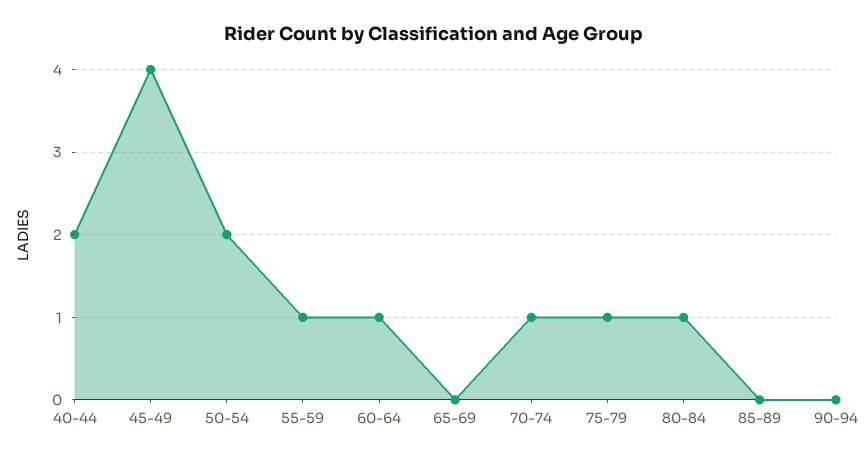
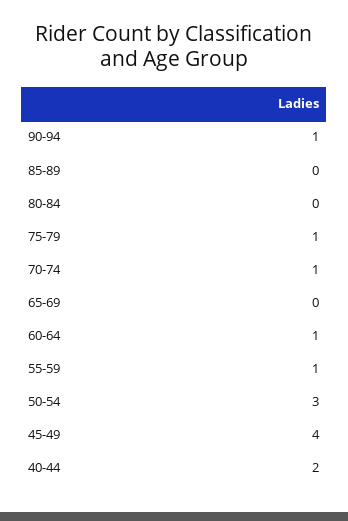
  {
    "40-44": 2,
    "45-49": 4,
-   "50-54": 2,
+   "50-54": 3,
    "55-59": 1,
    "60-64": 1,
    "65-69": 0,
    "70-74": 1,
    "75-79": 1,
-   "80-84": 1,
+   "80-84": 0,
    "85-89": 0,
-   "90-94": 0
+   "90-94": 1
  }

